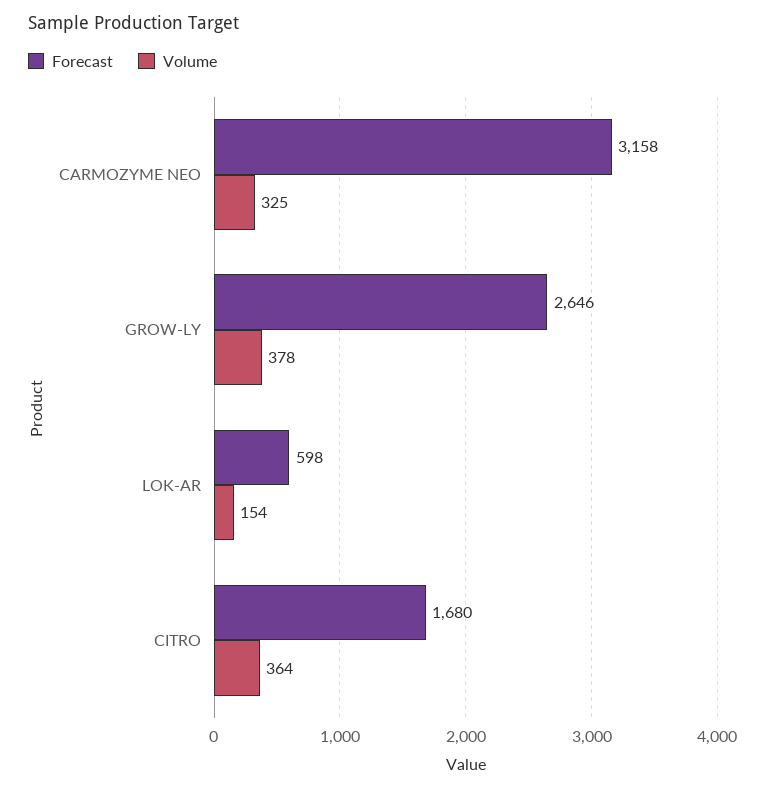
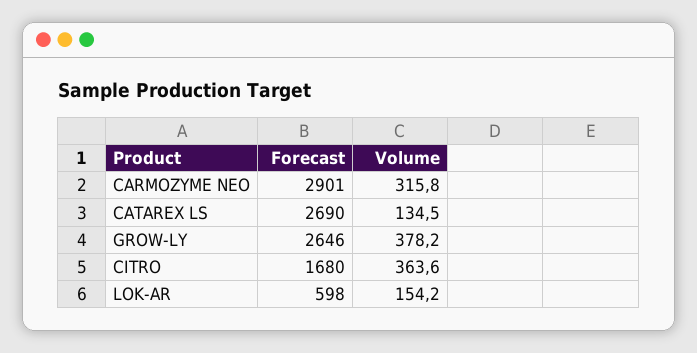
  {
    "Forecast": {
-     "CARMOZYME NEO": 3158,
+     "CARMOZYME NEO": 2901,
      "GROW-LY": 2646,
      "LOK-AR": 598,
-     "CITRO": 1680
+     "CITRO": 1680,
+     "CATAREX LS": 2690
    },
    "Volume": {
-     "CARMOZYME NEO": 325,
+     "CARMOZYME NEO": 315.8,
      "GROW-LY": 378.2,
      "LOK-AR": 154.2,
-     "CITRO": 363.6
+     "CITRO": 363.6,
+     "CATAREX LS": 134.5
    }
  }

